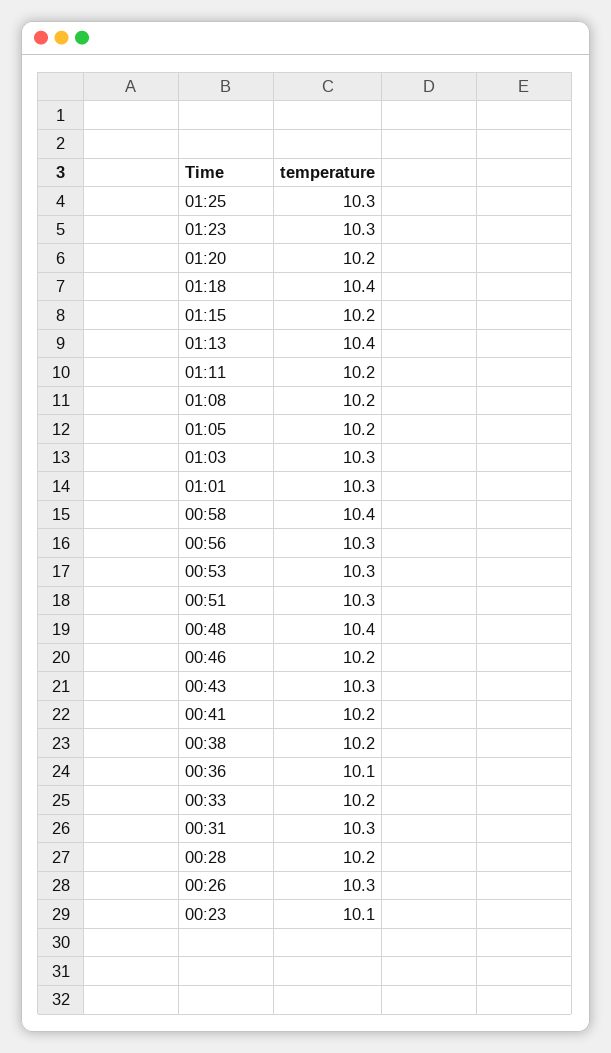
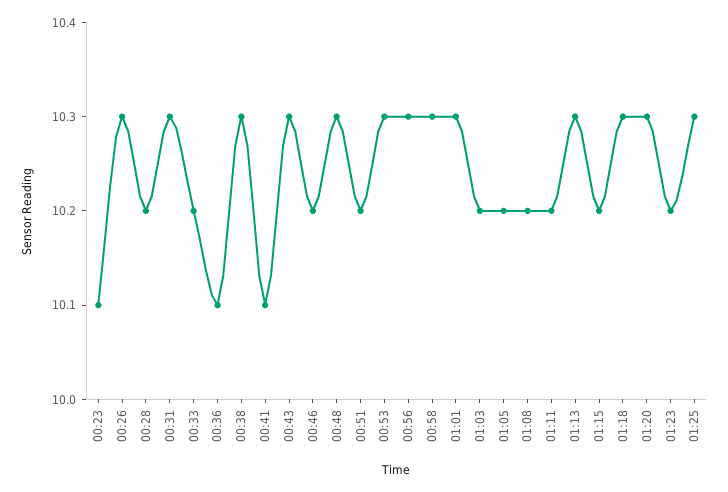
  {
    "01:25": 10.3,
-   "01:23": 10.3,
+   "01:23": 10.2,
-   "01:20": 10.2,
+   "01:20": 10.3,
-   "01:18": 10.4,
+   "01:18": 10.3,
    "01:15": 10.2,
-   "01:13": 10.4,
+   "01:13": 10.3,
    "01:11": 10.2,
    "01:08": 10.2,
    "01:05": 10.2,
-   "01:03": 10.3,
+   "01:03": 10.2,
    "01:01": 10.3,
-   "00:58": 10.4,
+   "00:58": 10.3,
    "00:56": 10.3,
    "00:53": 10.3,
-   "00:51": 10.3,
+   "00:51": 10.2,
-   "00:48": 10.4,
+   "00:48": 10.3,
    "00:46": 10.2,
    "00:43": 10.3,
-   "00:41": 10.2,
+   "00:41": 10.1,
-   "00:38": 10.2,
+   "00:38": 10.3,
    "00:36": 10.1,
    "00:33": 10.2,
    "00:31": 10.3,
    "00:28": 10.2,
    "00:26": 10.3,
    "00:23": 10.1
  }

